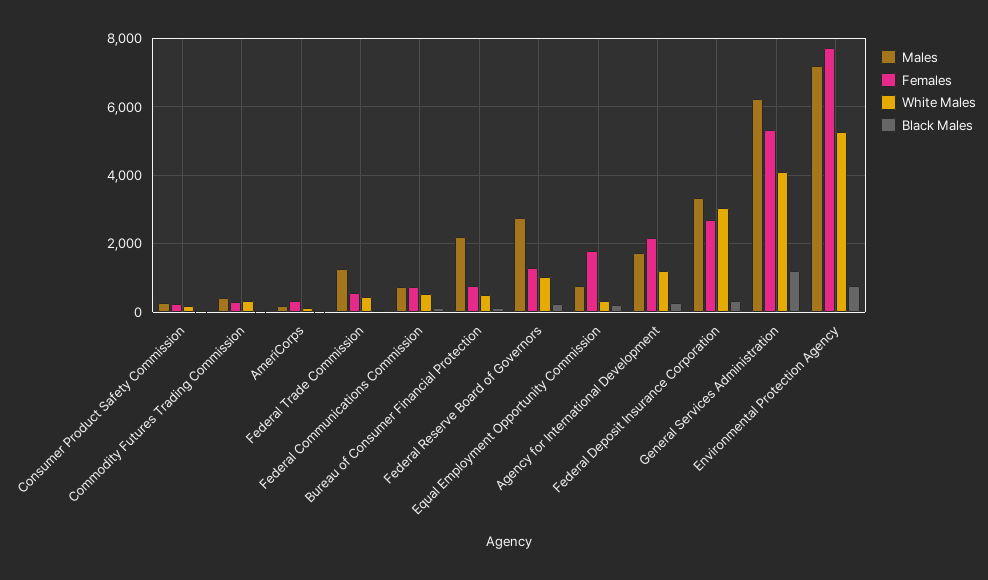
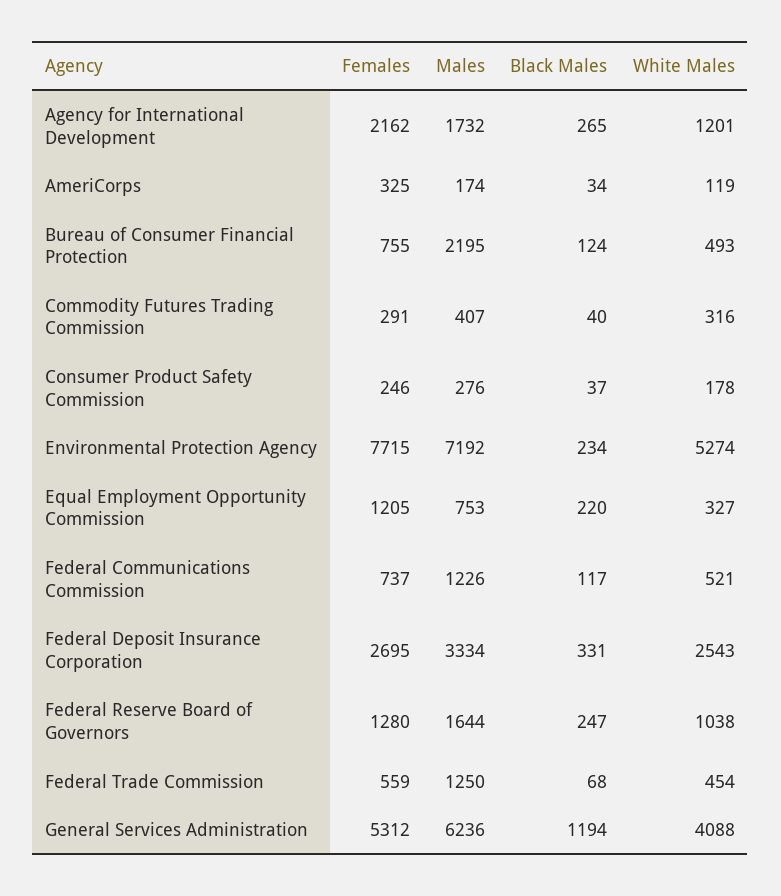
  {
    "Males": {
      "Consumer Product Safety Commission": 276,
      "Commodity Futures Trading Commission": 407,
      "AmeriCorps": 174,
      "Federal Trade Commission": 1250,
-     "Federal Communications Commission": 800,
+     "Federal Communications Commission": 1226,
      "Bureau of Consumer Financial Protection": 2195,
-     "Federal Reserve Board of Governors": 2800,
+     "Federal Reserve Board of Governors": 1644,
      "Equal Employment Opportunity Commission": 753,
      "Agency for International Development": 1732,
      "Federal Deposit Insurance Corporation": 3334,
      "General Services Administration": 6236,
      "Environmental Protection Agency": 7192
    },
    "Females": {
      "Consumer Product Safety Commission": 246,
      "Commodity Futures Trading Commission": 291,
      "AmeriCorps": 325,
      "Federal Trade Commission": 559,
      "Federal Communications Commission": 737,
      "Bureau of Consumer Financial Protection": 755,
      "Federal Reserve Board of Governors": 1280,
-     "Equal Employment Opportunity Commission": 1800,
+     "Equal Employment Opportunity Commission": 1205,
      "Agency for International Development": 2162,
      "Federal Deposit Insurance Corporation": 2695,
      "General Services Administration": 5312,
      "Environmental Protection Agency": 7715
    },
    "White Males": {
      "Consumer Product Safety Commission": 178,
      "Commodity Futures Trading Commission": 316,
      "AmeriCorps": 119,
      "Federal Trade Commission": 454,
      "Federal Communications Commission": 521,
      "Bureau of Consumer Financial Protection": 493,
      "Federal Reserve Board of Governors": 1038,
      "Equal Employment Opportunity Commission": 327,
      "Agency for International Development": 1201,
-     "Federal Deposit Insurance Corporation": 3000,
+     "Federal Deposit Insurance Corporation": 2543,
      "General Services Administration": 4088,
      "Environmental Protection Agency": 5274
    },
    "Black Males": {
      "Consumer Product Safety Commission": 37,
      "Commodity Futures Trading Commission": 40,
      "AmeriCorps": 34,
      "Federal Trade Commission": 68,
      "Federal Communications Commission": 117,
      "Bureau of Consumer Financial Protection": 124,
      "Federal Reserve Board of Governors": 247,
      "Equal Employment Opportunity Commission": 220,
      "Agency for International Development": 265,
      "Federal Deposit Insurance Corporation": 331,
      "General Services Administration": 1194,
-     "Environmental Protection Agency": 800
+     "Environmental Protection Agency": 234
    }
  }

